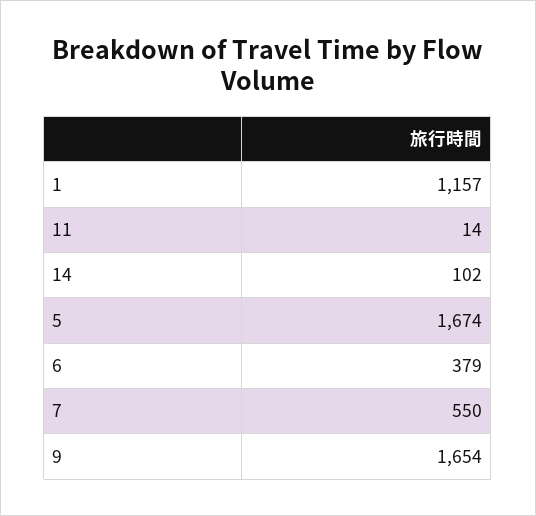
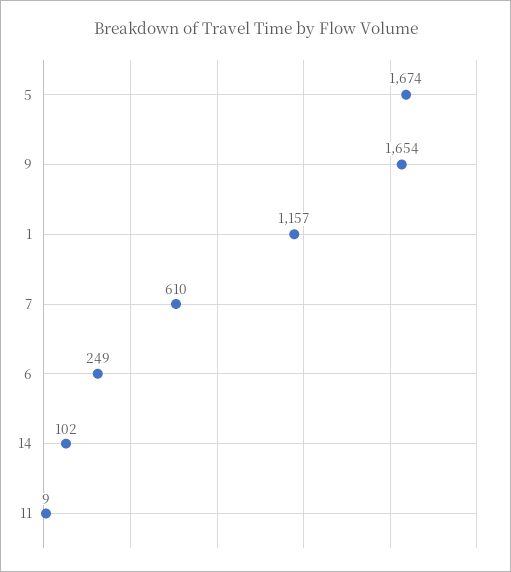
  {
    "1": 1157,
-   "11": 14,
+   "11": 9,
    "14": 102,
    "5": 1674,
-   "6": 379,
+   "6": 249,
-   "7": 550,
+   "7": 610,
    "9": 1654
  }

